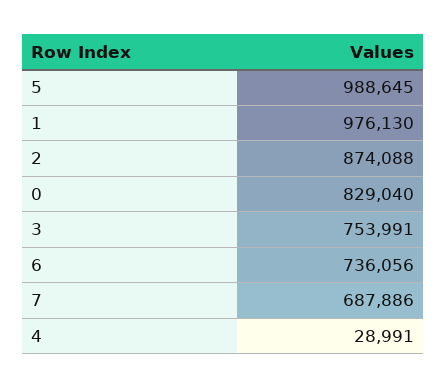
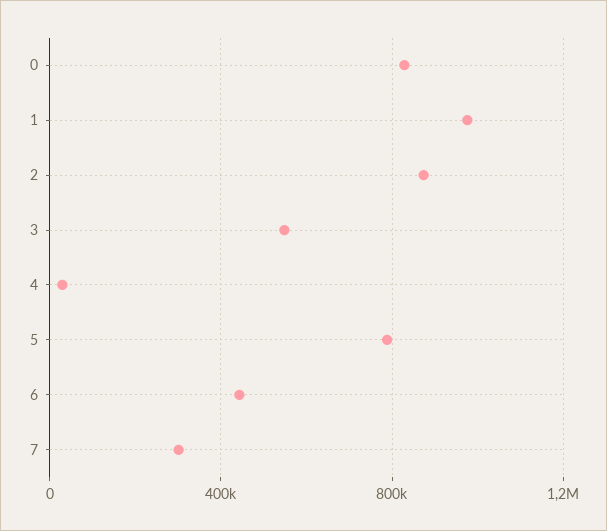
  {
-   "5": 988645,
+   "5": 800000,
    "1": 976130,
    "2": 874088,
    "0": 829040,
-   "3": 753991,
+   "3": 550000,
-   "6": 736056,
+   "6": 450000,
-   "7": 687886,
+   "7": 300000,
    "4": 28991
  }

